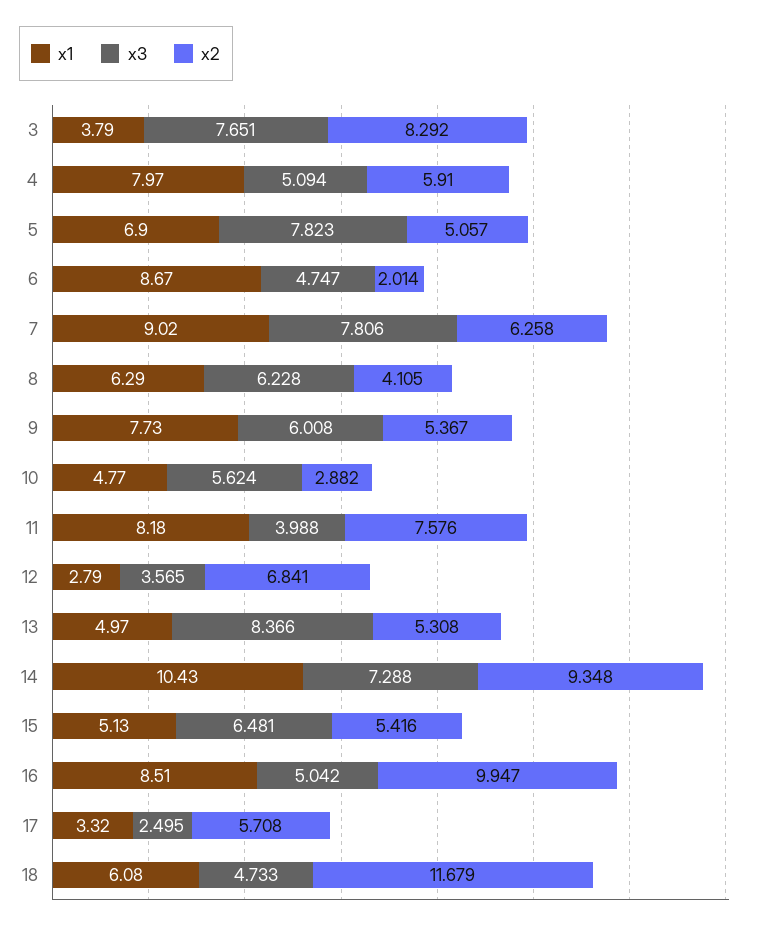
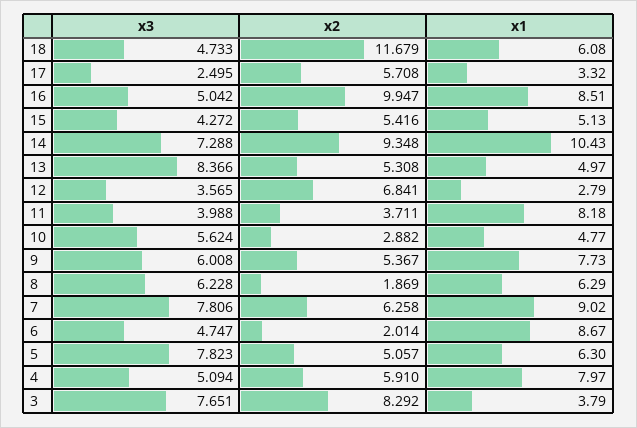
  {
    "x1": {
      "3": 3.79,
      "4": 7.97,
-     "5": 6.9,
+     "5": 6.3,
      "6": 8.67,
      "7": 9.02,
      "8": 6.29,
      "9": 7.73,
      "10": 4.77,
      "11": 8.18,
      "12": 2.79,
      "13": 4.97,
      "14": 10.43,
      "15": 5.13,
      "16": 8.51,
      "17": 3.32,
      "18": 6.08
    },
    "x3": {
      "3": 7.651,
      "4": 5.094,
      "5": 7.823,
      "6": 4.747,
      "7": 7.806,
      "8": 6.228,
      "9": 6.008,
      "10": 5.624,
      "11": 3.988,
      "12": 3.565,
      "13": 8.366,
      "14": 7.288,
-     "15": 6.481,
+     "15": 4.272,
      "16": 5.042,
      "17": 2.495,
      "18": 4.733
    },
    "x2": {
      "3": 8.292,
      "4": 5.91,
      "5": 5.057,
      "6": 2.014,
      "7": 6.258,
-     "8": 4.105,
+     "8": 1.869,
      "9": 5.367,
      "10": 2.882,
-     "11": 7.576,
+     "11": 3.711,
      "12": 6.841,
      "13": 5.308,
      "14": 9.348,
      "15": 5.416,
      "16": 9.947,
      "17": 5.708,
      "18": 11.679
    }
  }

